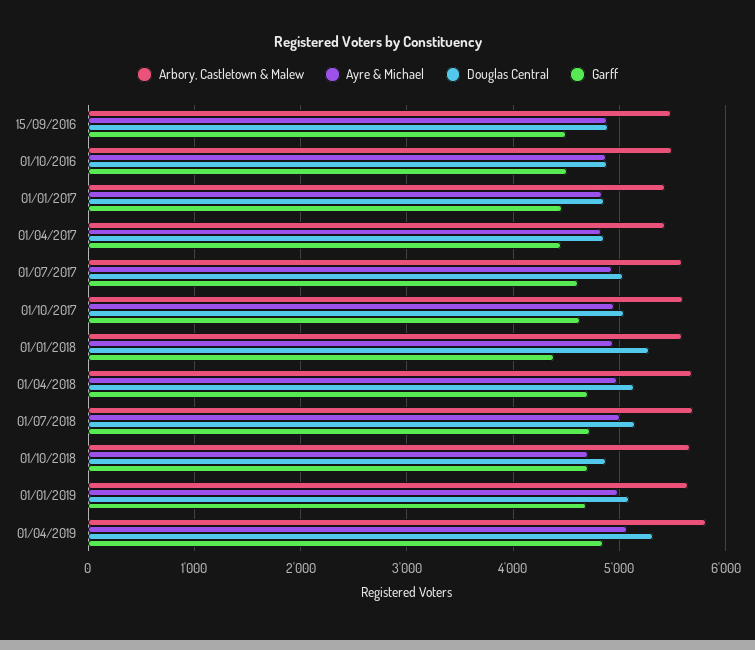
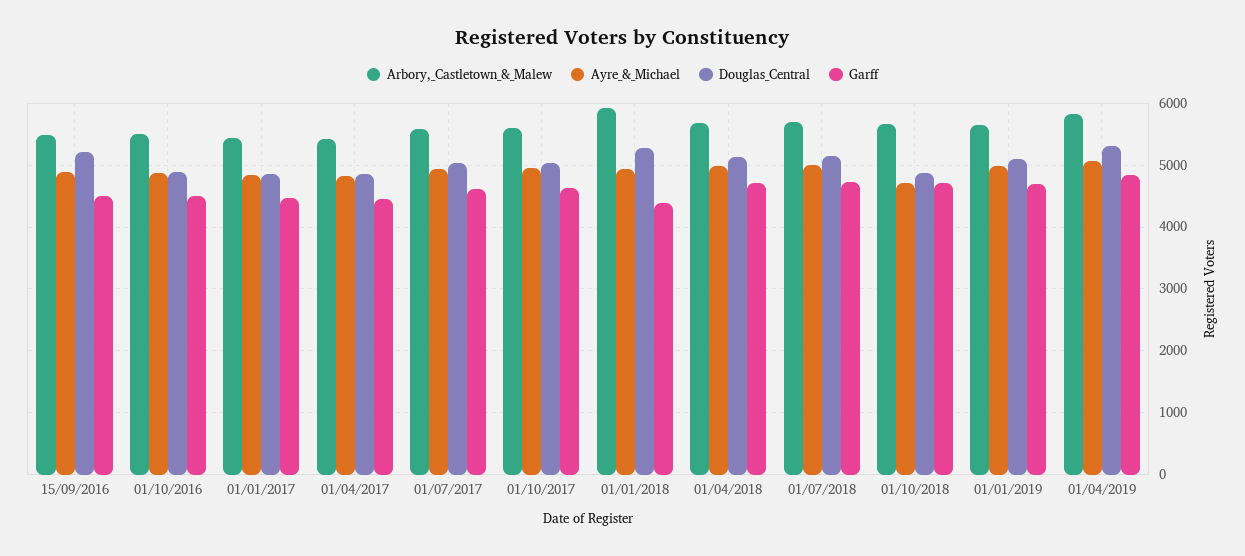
  {
    "Arbory, Castletown & Malew": {
      "15/09/2016": 5500,
      "01/10/2016": 5500,
      "01/01/2017": 5400,
      "01/04/2017": 5400,
      "01/07/2017": 5600,
      "01/10/2017": 5600,
-     "01/01/2018": 5600,
+     "01/01/2018": 5900,
      "01/04/2018": 5700,
      "01/07/2018": 5700,
      "01/10/2018": 5700,
      "01/01/2019": 5600,
      "01/04/2019": 5800
    },
    "Ayre & Michael": {
      "15/09/2016": 4900,
      "01/10/2016": 4900,
      "01/01/2017": 4800,
      "01/04/2017": 4800,
      "01/07/2017": 4900,
      "01/10/2017": 5000,
      "01/01/2018": 4900,
      "01/04/2018": 5000,
      "01/07/2018": 5000,
      "01/10/2018": 4700,
      "01/01/2019": 5000,
      "01/04/2019": 5100
    },
    "Douglas Central": {
-     "15/09/2016": 4900,
+     "15/09/2016": 5200,
      "01/10/2016": 4900,
      "01/01/2017": 4900,
      "01/04/2017": 4900,
      "01/07/2017": 5000,
      "01/10/2017": 5000,
      "01/01/2018": 5300,
      "01/04/2018": 5100,
      "01/07/2018": 5100,
      "01/10/2018": 4900,
      "01/01/2019": 5100,
      "01/04/2019": 5300
    },
    "Garff": {
      "15/09/2016": 4500,
      "01/10/2016": 4500,
      "01/01/2017": 4500,
      "01/04/2017": 4500,
      "01/07/2017": 4600,
      "01/10/2017": 4600,
      "01/01/2018": 4400,
      "01/04/2018": 4700,
      "01/07/2018": 4700,
      "01/10/2018": 4700,
      "01/01/2019": 4700,
      "01/04/2019": 4800
    }
  }

